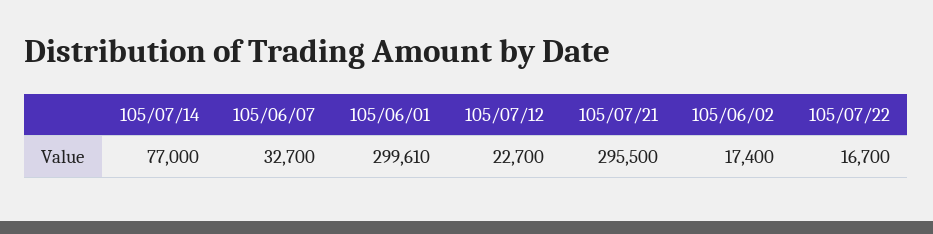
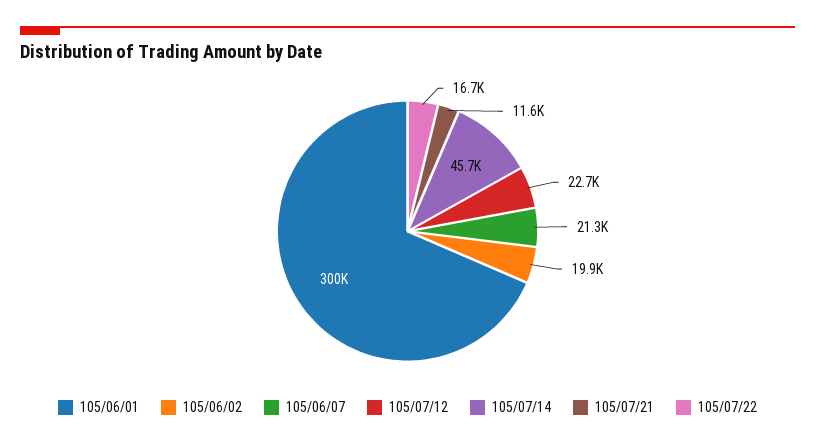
  {
-   "105/07/14": 77000,
+   "105/07/14": 45700,
-   "105/06/07": 32700,
+   "105/06/07": 21300,
    "105/06/01": 299610,
    "105/07/12": 22700,
-   "105/07/21": 295500,
+   "105/07/21": 11600,
-   "105/06/02": 17400,
+   "105/06/02": 19900,
    "105/07/22": 16700
  }

